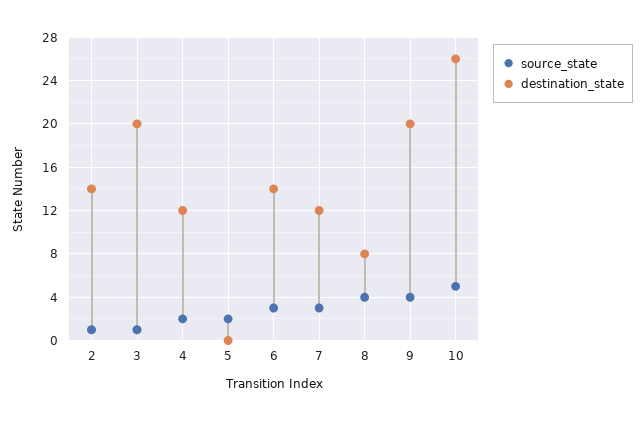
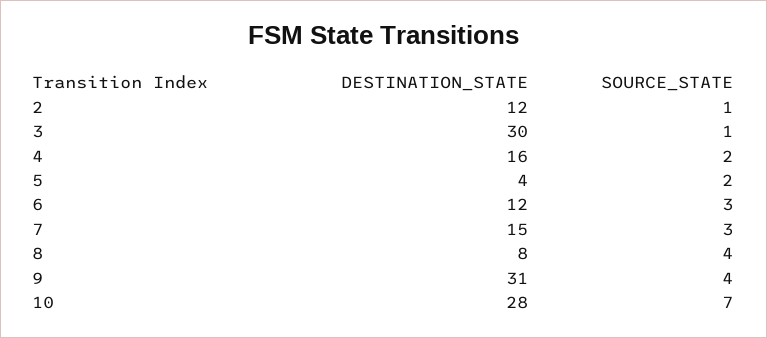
  {
    "source_state": {
      "2": 1,
      "3": 1,
      "4": 2,
      "5": 2,
      "6": 3,
      "7": 3,
      "8": 4,
      "9": 4,
-     "10": 5
+     "10": 7
    },
    "destination_state": {
-     "2": 14,
+     "2": 12,
-     "3": 20,
+     "3": 30,
-     "4": 12,
+     "4": 16,
-     "5": 0,
+     "5": 4,
-     "6": 14,
+     "6": 12,
-     "7": 12,
+     "7": 15,
      "8": 8,
-     "9": 20,
+     "9": 31,
-     "10": 26
+     "10": 28
    }
  }

